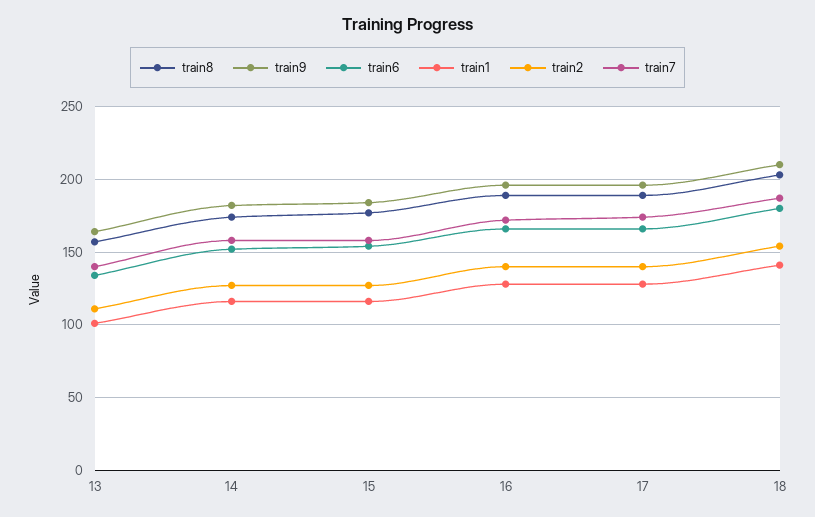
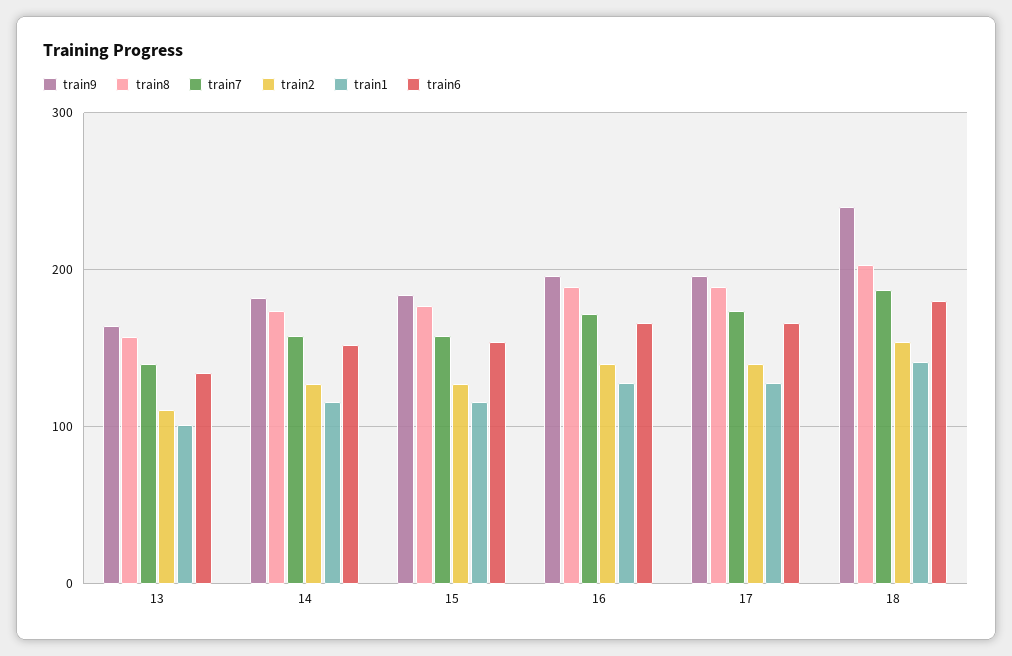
  {
    "train8": {
      "13": 155,
      "14": 175,
      "15": 175,
      "16": 190,
      "17": 190,
      "18": 205
    },
    "train9": {
      "13": 165,
      "14": 180,
      "15": 185,
      "16": 195,
      "17": 195,
-     "18": 210
+     "18": 240
    },
    "train6": {
      "13": 135,
      "14": 150,
      "15": 155,
      "16": 165,
      "17": 165,
      "18": 180
    },
    "train1": {
      "13": 100,
      "14": 115,
      "15": 115,
      "16": 130,
      "17": 130,
      "18": 140
    },
    "train2": {
      "13": 110,
      "14": 125,
      "15": 125,
      "16": 140,
      "17": 140,
      "18": 155
    },
    "train7": {
      "13": 140,
      "14": 160,
      "15": 160,
      "16": 170,
      "17": 175,
      "18": 185
    }
  }

